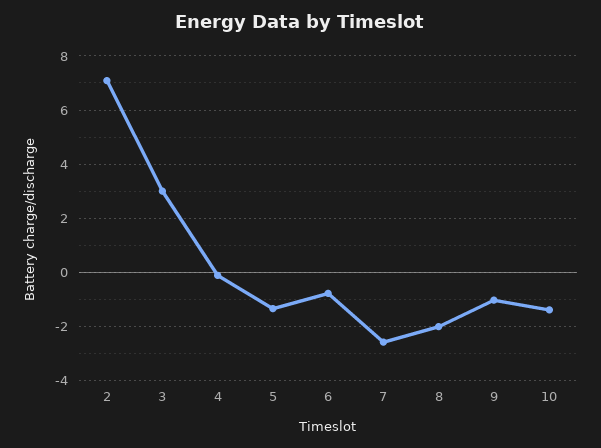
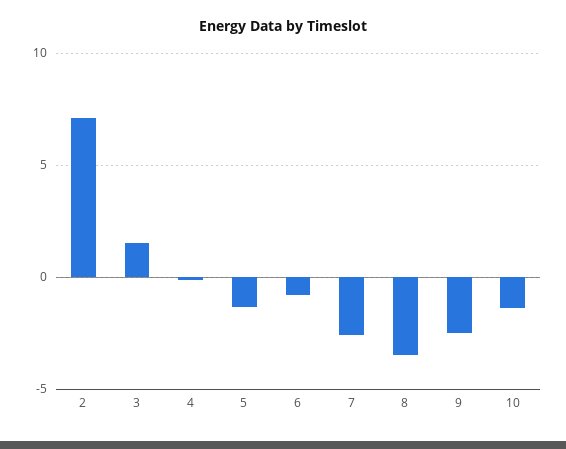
  {
    "2": 7,
-   "3": 3,
+   "3": 1.5,
    "4": 0,
    "5": -1.25,
    "6": -0.75,
    "7": -2.5,
-   "8": -2,
+   "8": -3.5,
-   "9": -1,
+   "9": -2.5,
    "10": -1.5
  }

